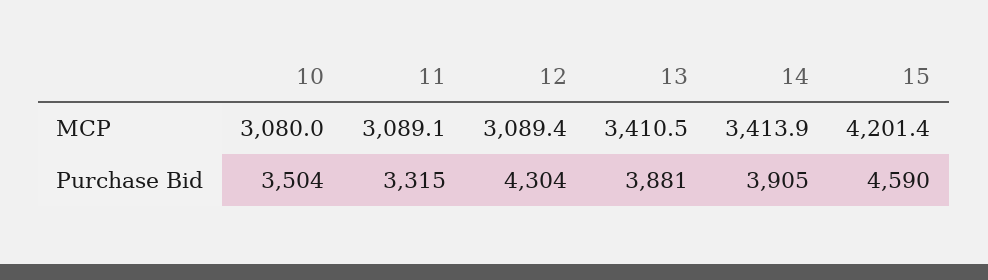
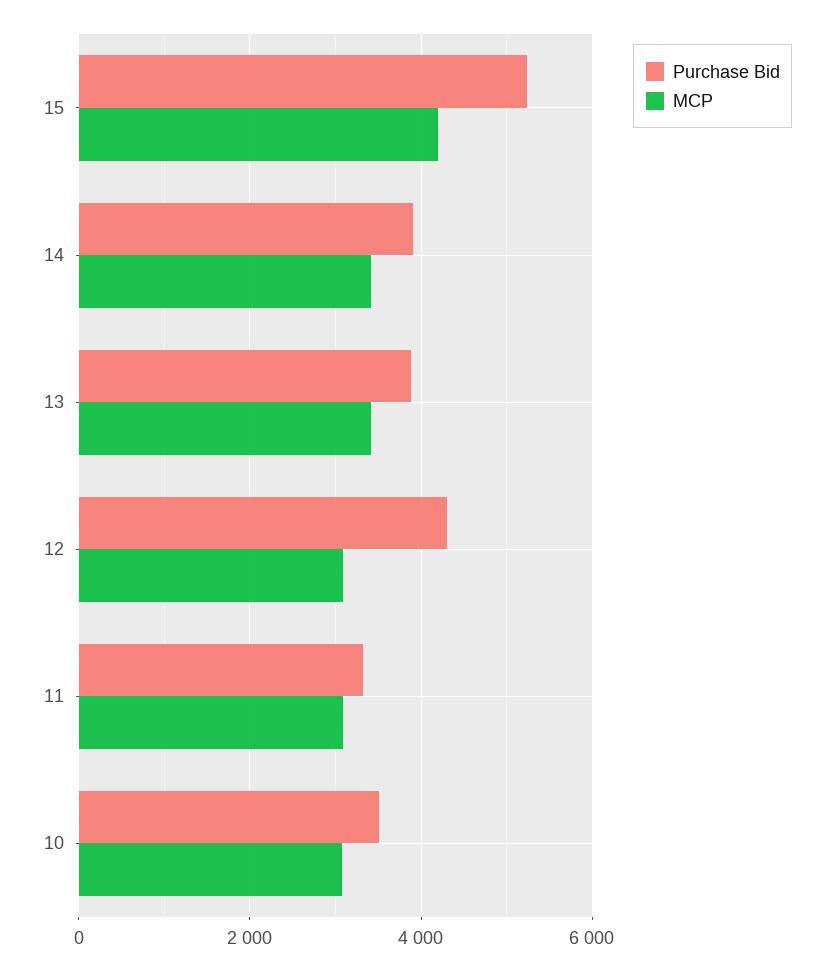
  {
    "MCP": {
      "10": 3080,
      "11": 3089.1,
      "12": 3089.4,
      "13": 3410.5,
      "14": 3413.9,
      "15": 4201.4
    },
    "Purchase Bid": {
      "10": 3504,
      "11": 3315,
      "12": 4304,
      "13": 3881,
      "14": 3905,
-     "15": 4590
+     "15": 5200
    }
  }

